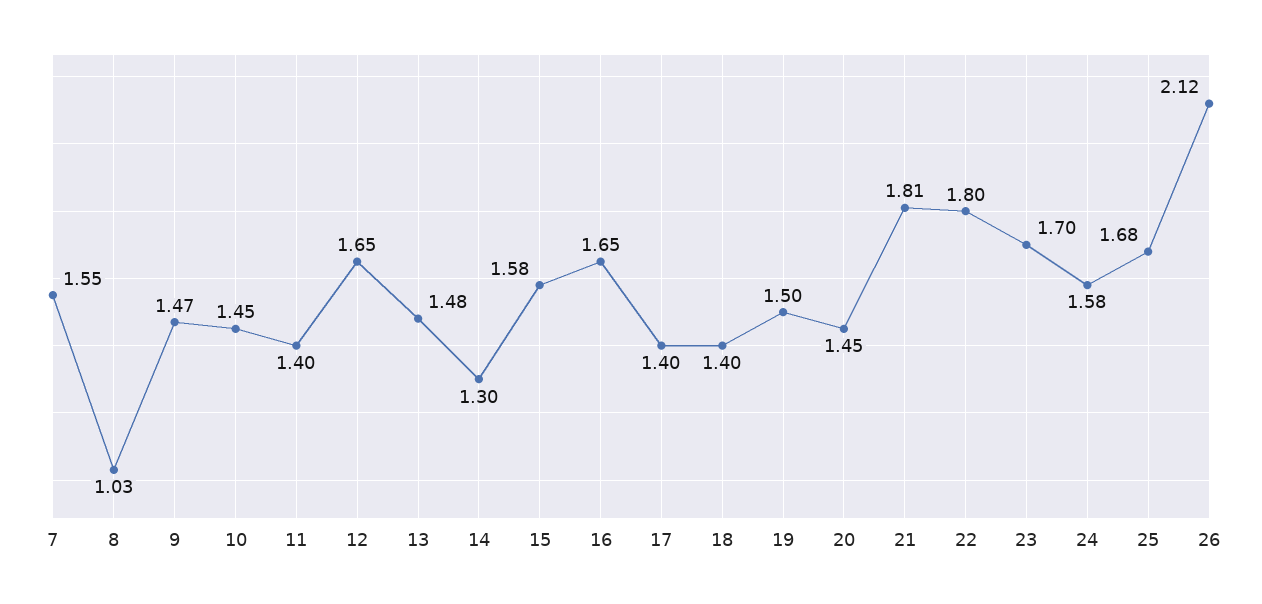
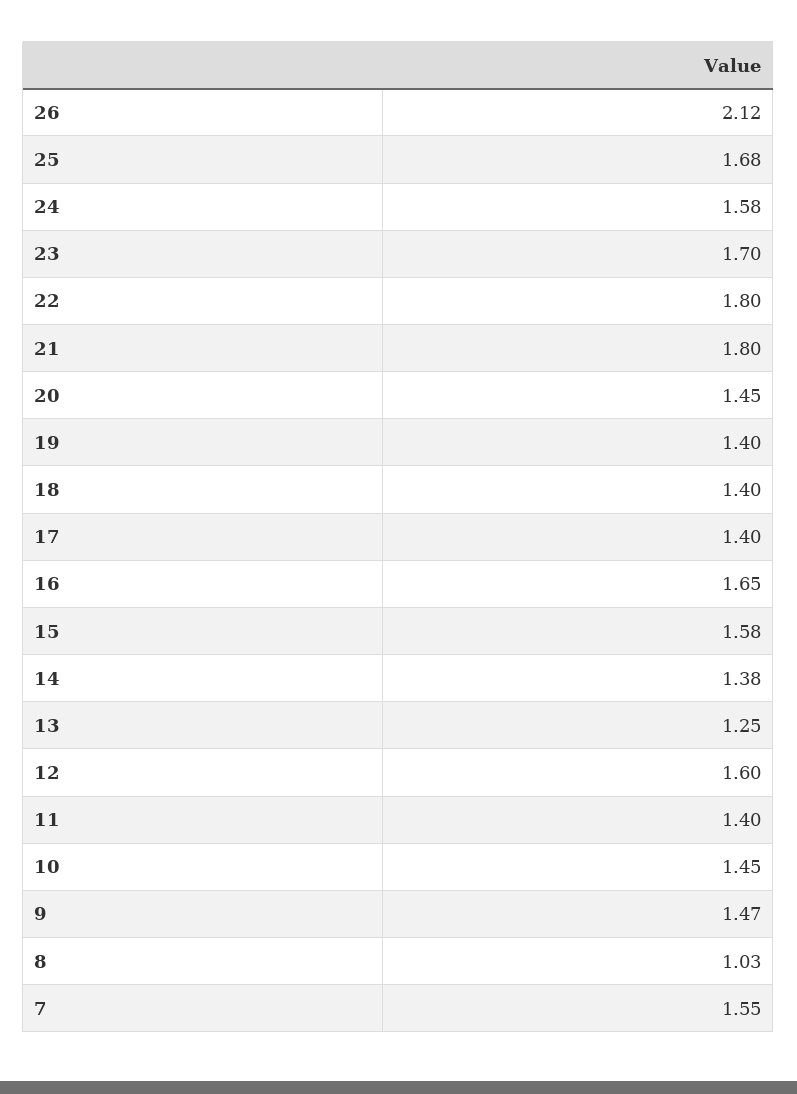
  {
    "7": 1.55,
    "8": 1.03,
    "9": 1.47,
    "10": 1.45,
    "11": 1.4,
-   "12": 1.65,
+   "12": 1.6,
-   "13": 1.48,
+   "13": 1.25,
-   "14": 1.3,
+   "14": 1.38,
    "15": 1.58,
    "16": 1.65,
    "17": 1.4,
    "18": 1.4,
-   "19": 1.5,
+   "19": 1.4,
    "20": 1.45,
-   "21": 1.81,
+   "21": 1.8,
    "22": 1.8,
    "23": 1.7,
    "24": 1.58,
    "25": 1.68,
    "26": 2.12
  }

